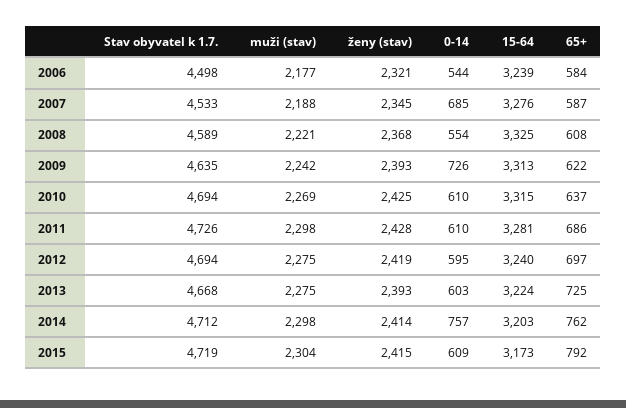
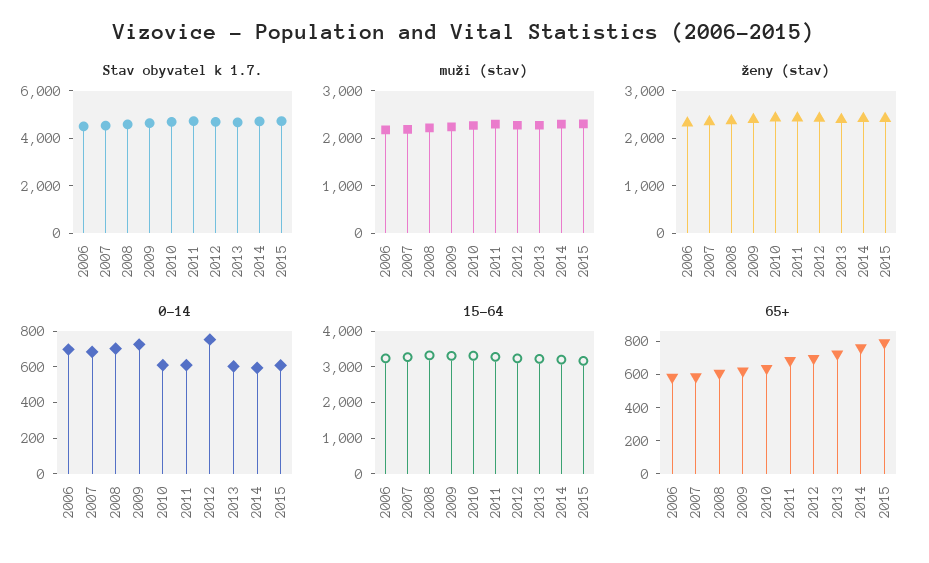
  {
    "Stav obyvatel k 1.7.": {
      "2006": 4498,
      "2007": 4533,
      "2008": 4589,
      "2009": 4635,
      "2010": 4694,
      "2011": 4726,
      "2012": 4694,
      "2013": 4668,
      "2014": 4712,
      "2015": 4719
    },
    "muži (stav)": {
      "2006": 2177,
      "2007": 2188,
      "2008": 2221,
      "2009": 2242,
      "2010": 2269,
      "2011": 2298,
      "2012": 2275,
      "2013": 2275,
      "2014": 2298,
      "2015": 2304
    },
    "ženy (stav)": {
      "2006": 2321,
      "2007": 2345,
      "2008": 2368,
      "2009": 2393,
      "2010": 2425,
      "2011": 2428,
      "2012": 2419,
      "2013": 2393,
      "2014": 2414,
      "2015": 2415
    },
    "0-14": {
-     "2006": 544,
+     "2006": 700,
      "2007": 685,
-     "2008": 554,
+     "2008": 700,
      "2009": 726,
      "2010": 610,
      "2011": 610,
-     "2012": 595,
+     "2012": 750,
      "2013": 603,
-     "2014": 757,
+     "2014": 600,
      "2015": 609
    },
    "15-64": {
      "2006": 3239,
      "2007": 3276,
      "2008": 3325,
      "2009": 3313,
      "2010": 3315,
      "2011": 3281,
      "2012": 3240,
      "2013": 3224,
      "2014": 3203,
      "2015": 3173
    },
    "65+": {
      "2006": 584,
      "2007": 587,
      "2008": 608,
      "2009": 622,
      "2010": 637,
      "2011": 686,
      "2012": 697,
      "2013": 725,
      "2014": 762,
      "2015": 792
    }
  }

